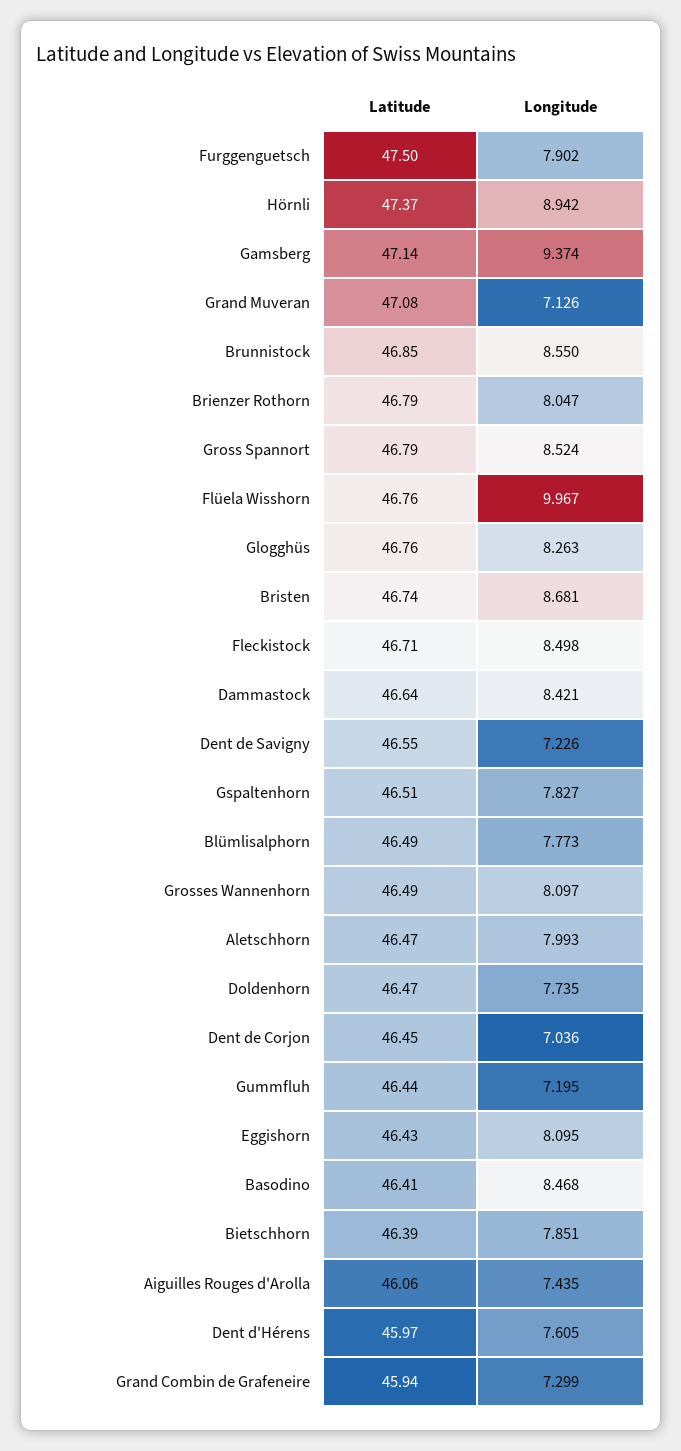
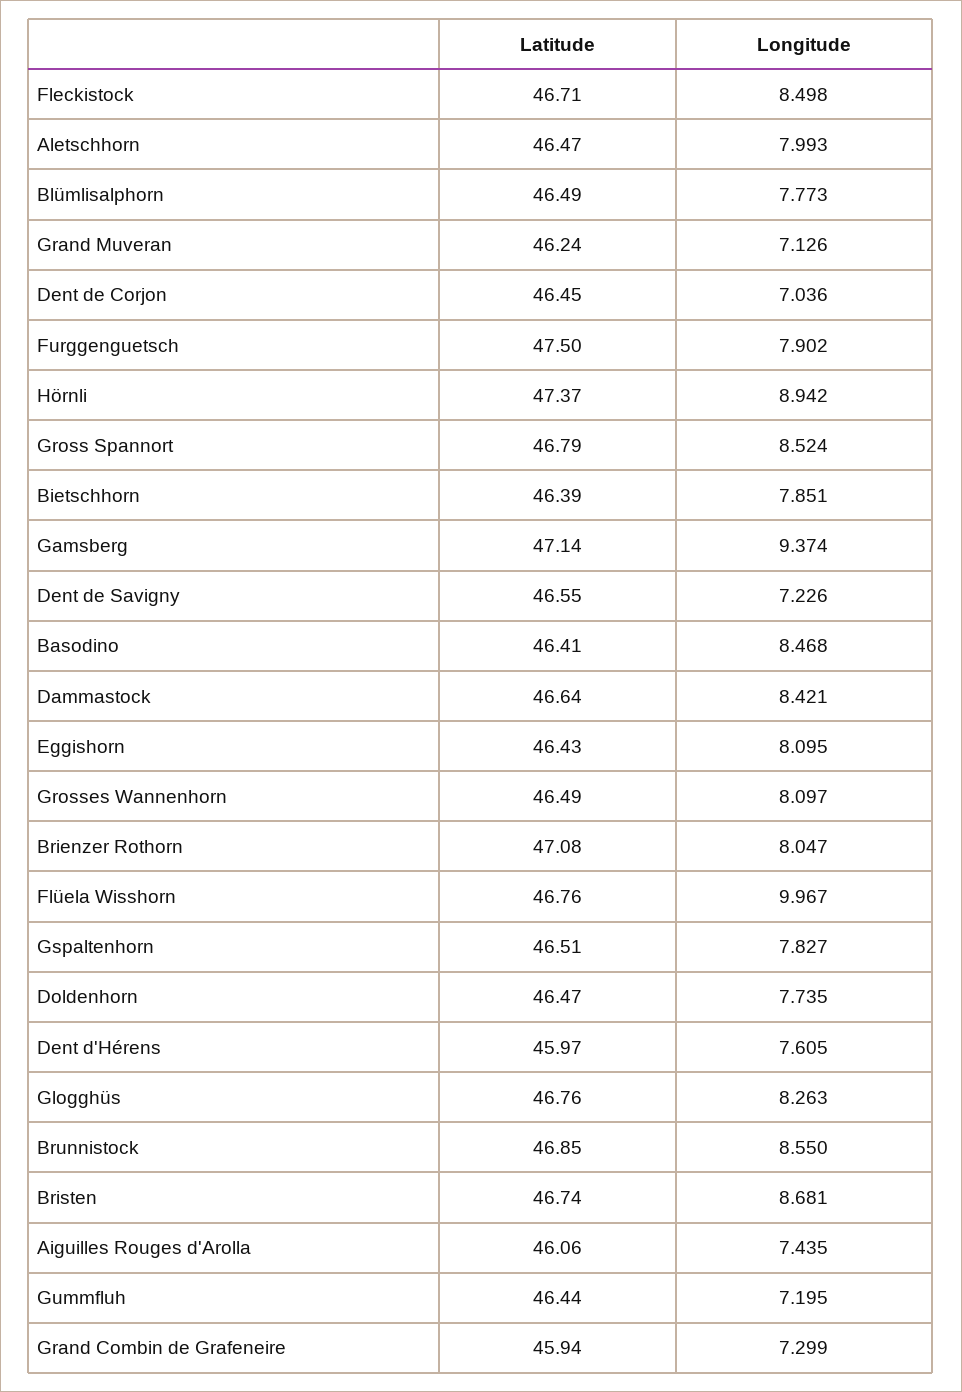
  {
    "Latitude": {
      "Furggenguetsch": 47.5,
      "Hörnli": 47.37,
      "Gamsberg": 47.14,
-     "Grand Muveran": 47.08,
+     "Grand Muveran": 46.24,
      "Brunnistock": 46.85,
-     "Brienzer Rothorn": 46.79,
+     "Brienzer Rothorn": 47.08,
      "Gross Spannort": 46.79,
      "Flüela Wisshorn": 46.76,
      "Glogghüs": 46.76,
      "Bristen": 46.74,
      "Fleckistock": 46.71,
      "Dammastock": 46.64,
      "Dent de Savigny": 46.55,
      "Gspaltenhorn": 46.51,
      "Blümlisalphorn": 46.49,
      "Grosses Wannenhorn": 46.49,
      "Aletschhorn": 46.47,
      "Doldenhorn": 46.47,
      "Dent de Corjon": 46.45,
      "Gummfluh": 46.44,
      "Eggishorn": 46.43,
      "Basodino": 46.41,
      "Bietschhorn": 46.39,
      "Aiguilles Rouges d'Arolla": 46.06,
      "Dent d'Hérens": 45.97,
      "Grand Combin de Grafeneire": 45.94
    },
    "Longitude": {
      "Furggenguetsch": 7.902,
      "Hörnli": 8.942,
      "Gamsberg": 9.374,
      "Grand Muveran": 7.126,
      "Brunnistock": 8.55,
      "Brienzer Rothorn": 8.047,
      "Gross Spannort": 8.524,
      "Flüela Wisshorn": 9.967,
      "Glogghüs": 8.263,
      "Bristen": 8.681,
      "Fleckistock": 8.498,
      "Dammastock": 8.421,
      "Dent de Savigny": 7.226,
      "Gspaltenhorn": 7.827,
      "Blümlisalphorn": 7.773,
      "Grosses Wannenhorn": 8.097,
      "Aletschhorn": 7.993,
      "Doldenhorn": 7.735,
      "Dent de Corjon": 7.036,
      "Gummfluh": 7.195,
      "Eggishorn": 8.095,
      "Basodino": 8.468,
      "Bietschhorn": 7.851,
      "Aiguilles Rouges d'Arolla": 7.435,
      "Dent d'Hérens": 7.605,
      "Grand Combin de Grafeneire": 7.299
    }
  }

